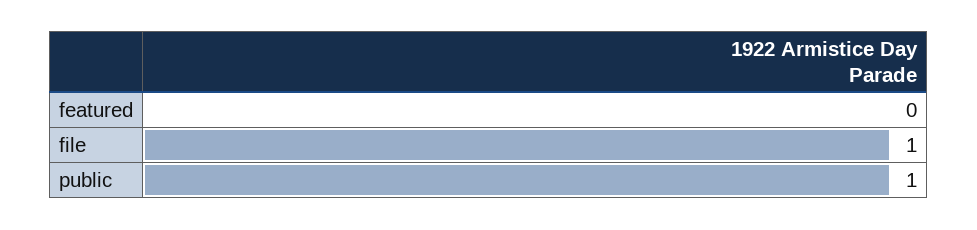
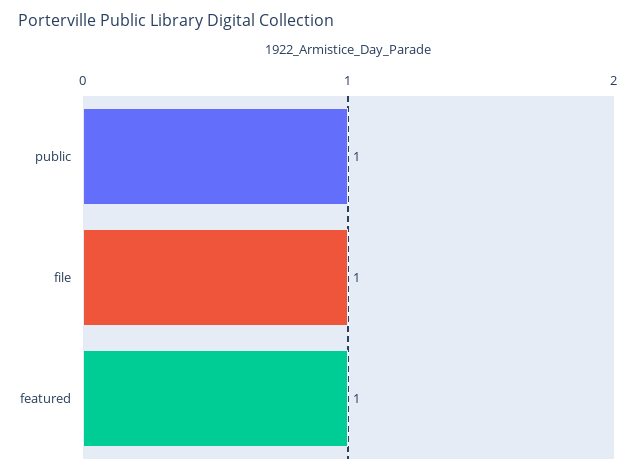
  {
-   "featured": 0,
+   "featured": 1,
    "file": 1,
    "public": 1
  }

